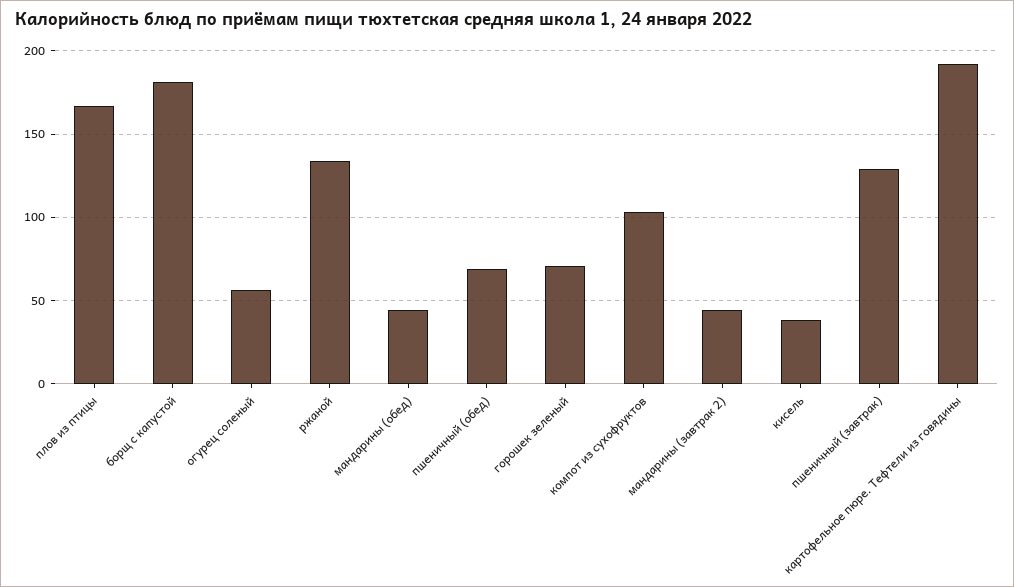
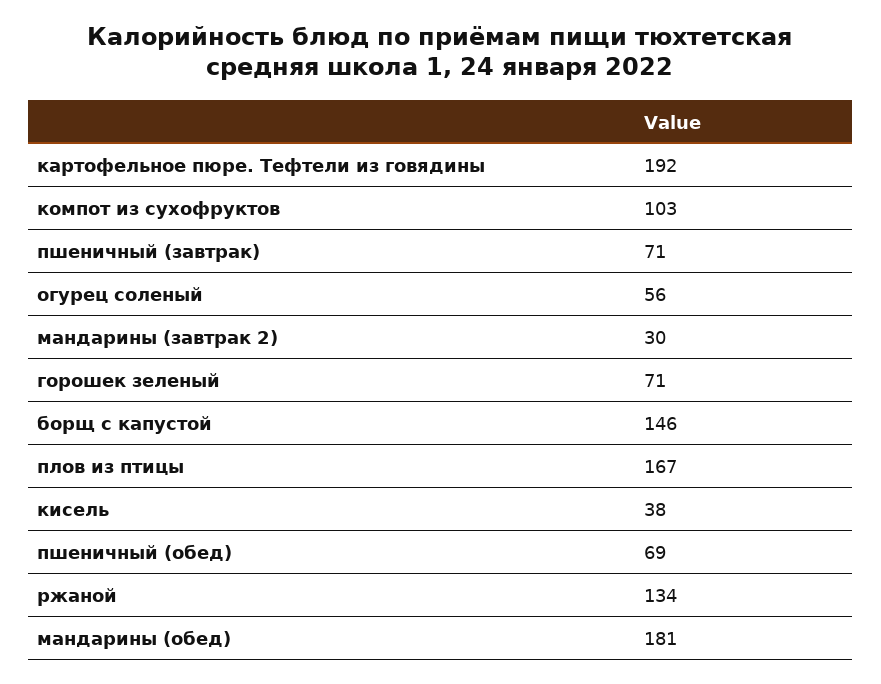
  {
    "плов из птицы": 167,
-   "борщ с капустой": 180,
+   "борщ с капустой": 146,
    "огурец соленый": 56,
    "ржаной": 134,
-   "мандарины (обед)": 45,
+   "мандарины (обед)": 181,
    "пшеничный (обед)": 69,
    "горошек зеленый": 71,
    "компот из сухофруктов": 103,
-   "мандарины (завтрак 2)": 45,
+   "мандарины (завтрак 2)": 30,
    "кисель": 38,
-   "пшеничный (завтрак)": 130,
+   "пшеничный (завтрак)": 71,
    "картофельное пюре. Тефтели из говядины": 192
  }

